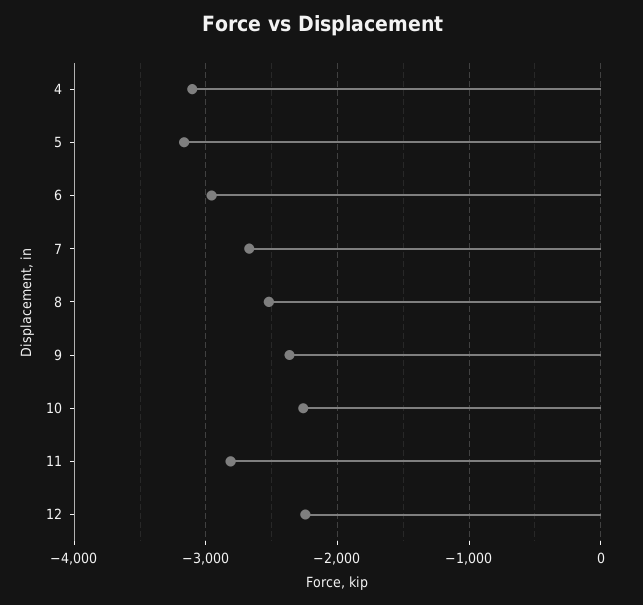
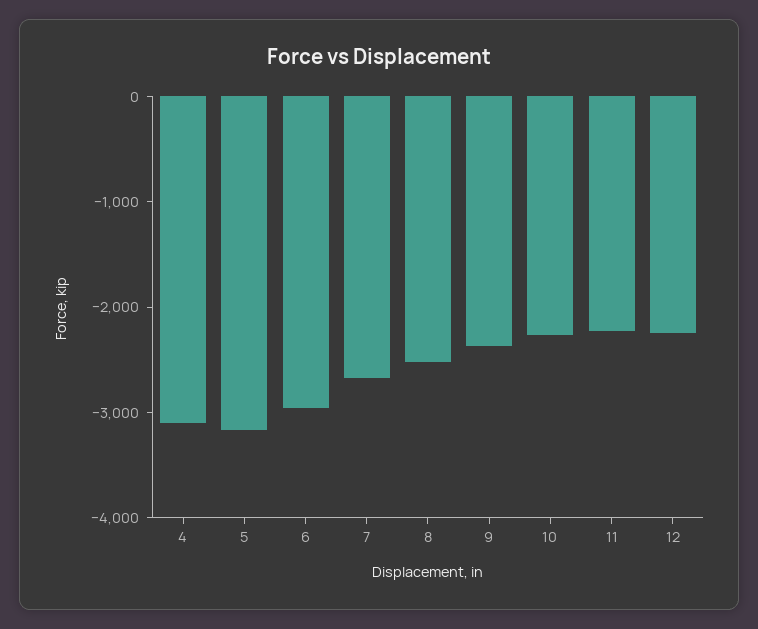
  {
    "4": -3100,
    "5": -3200,
    "6": -3000,
    "7": -2700,
    "8": -2500,
    "9": -2400,
    "10": -2300,
-   "11": -2800,
+   "11": -2200,
    "12": -2200
  }

